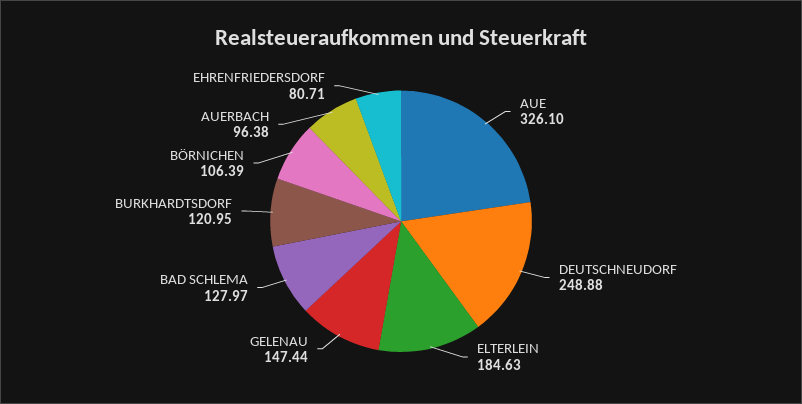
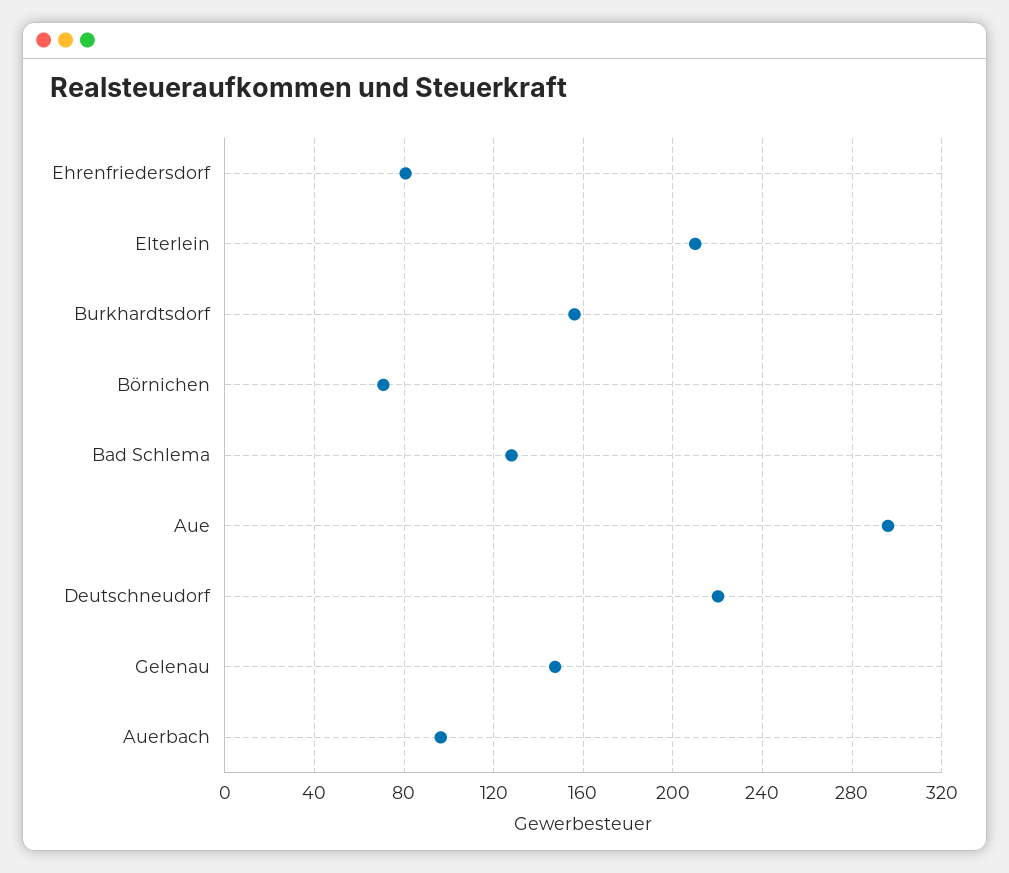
  {
-   "AUE": 326.1,
+   "AUE": 295,
-   "DEUTSCHNEUDORF": 248.88,
+   "DEUTSCHNEUDORF": 220,
-   "ELTERLEIN": 184.63,
+   "ELTERLEIN": 210,
    "GELENAU": 147.44,
    "BAD SCHLEMA": 127.97,
-   "BURKHARDTSDORF": 120.95,
+   "BURKHARDTSDORF": 155,
-   "BÖRNICHEN": 106.39,
+   "BÖRNICHEN": 70,
    "AUERBACH": 96.38,
    "EHRENFRIEDERSDORF": 80.71
  }

